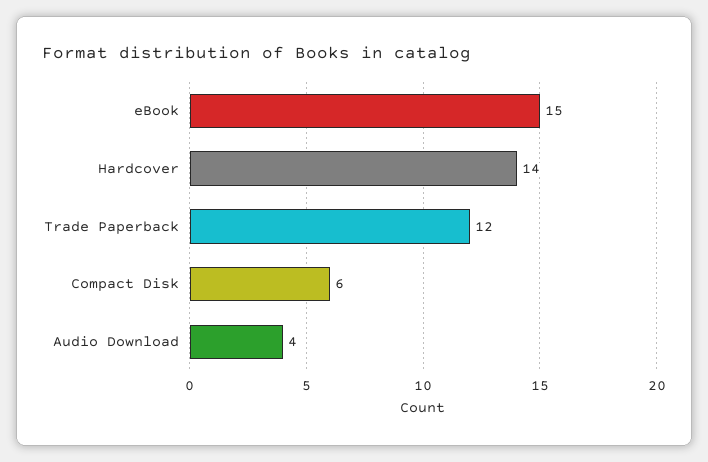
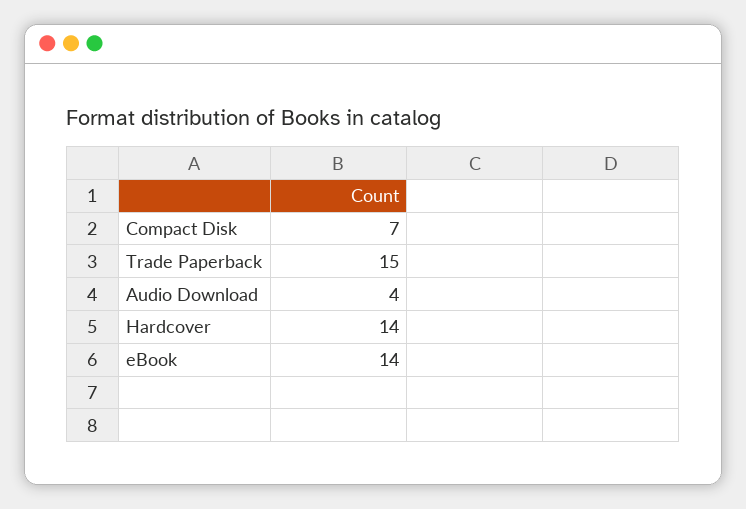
  {
-   "eBook": 15,
+   "eBook": 14,
    "Hardcover": 14,
-   "Trade Paperback": 12,
+   "Trade Paperback": 15,
-   "Compact Disk": 6,
+   "Compact Disk": 7,
    "Audio Download": 4
  }

